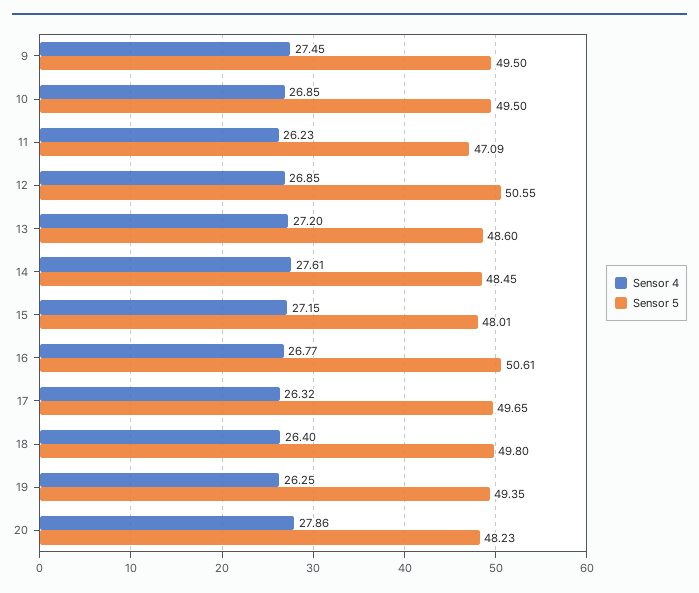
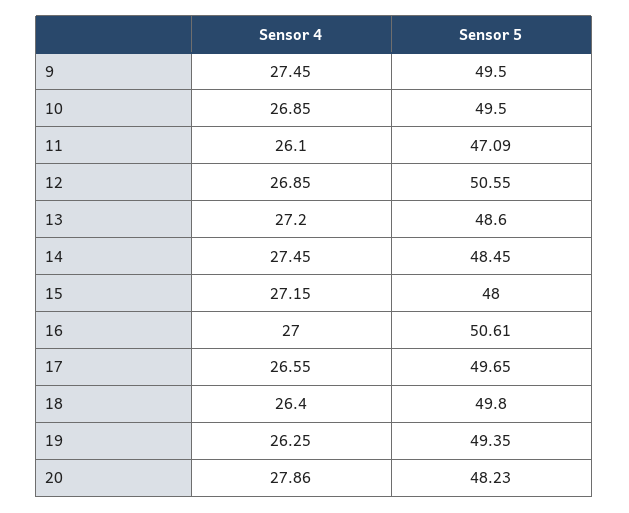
  {
    "Sensor 4": {
      "9": 27.45,
      "10": 26.85,
-     "11": 26.23,
+     "11": 26.1,
      "12": 26.85,
      "13": 27.2,
-     "14": 27.61,
+     "14": 27.45,
      "15": 27.15,
-     "16": 26.77,
+     "16": 27,
-     "17": 26.32,
+     "17": 26.55,
      "18": 26.4,
      "19": 26.25,
      "20": 27.86
    },
    "Sensor 5": {
      "9": 49.5,
      "10": 49.5,
      "11": 47.09,
      "12": 50.55,
      "13": 48.6,
      "14": 48.45,
-     "15": 48.01,
+     "15": 48,
      "16": 50.61,
      "17": 49.65,
      "18": 49.8,
      "19": 49.35,
      "20": 48.23
    }
  }

